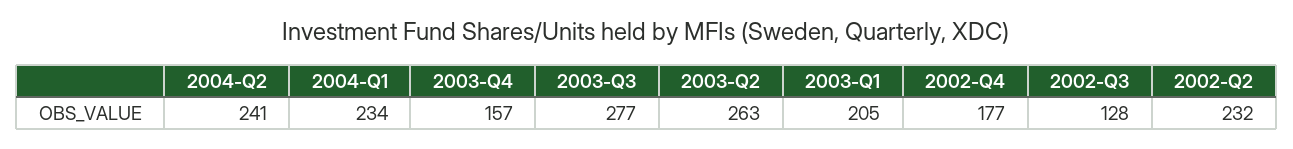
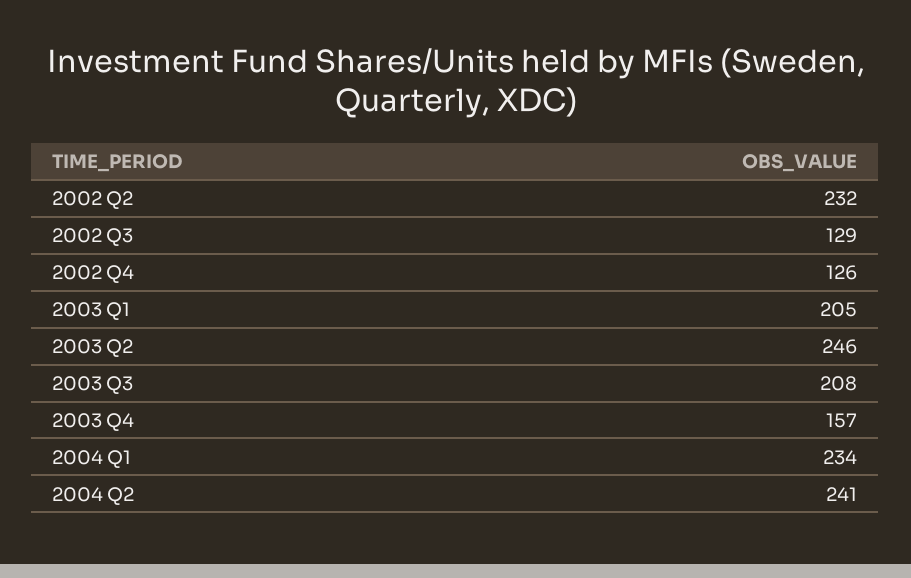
  {
    "2004-Q2": 241,
    "2004-Q1": 234,
    "2003-Q4": 157,
-   "2003-Q3": 277,
+   "2003-Q3": 208,
-   "2003-Q2": 263,
+   "2003-Q2": 246,
    "2003-Q1": 205,
-   "2002-Q4": 177,
+   "2002-Q4": 126,
-   "2002-Q3": 128,
+   "2002-Q3": 129,
    "2002-Q2": 232
  }

